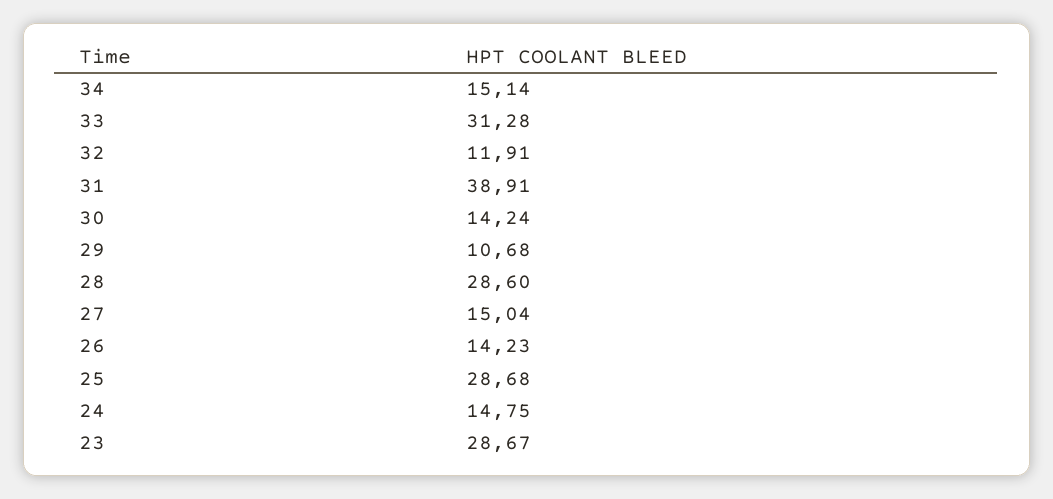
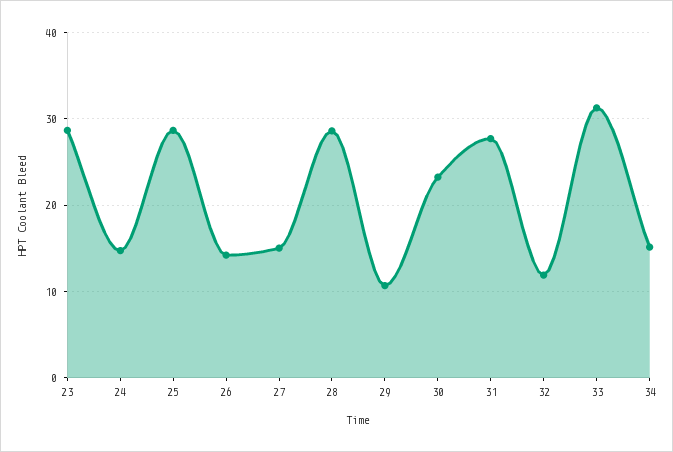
  {
    "34": 15.14,
    "33": 31.28,
    "32": 11.91,
-   "31": 38.91,
+   "31": 28,
-   "30": 14.24,
+   "30": 23,
    "29": 10.68,
    "28": 28.6,
    "27": 15.04,
    "26": 14.23,
    "25": 28.68,
    "24": 14.75,
    "23": 28.67
  }

